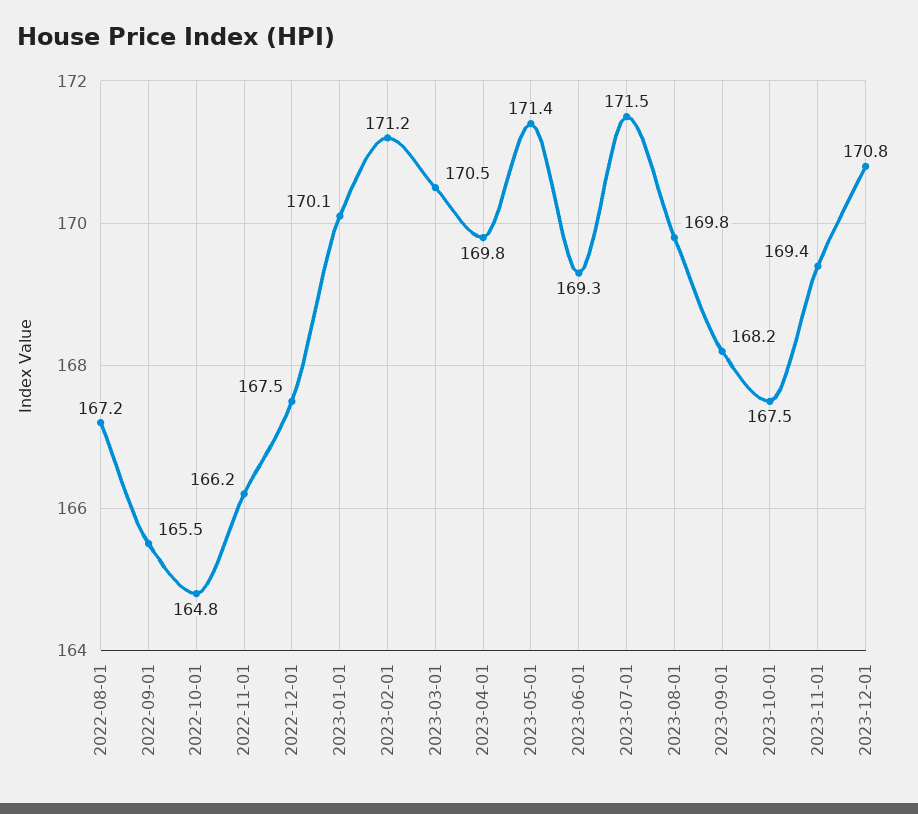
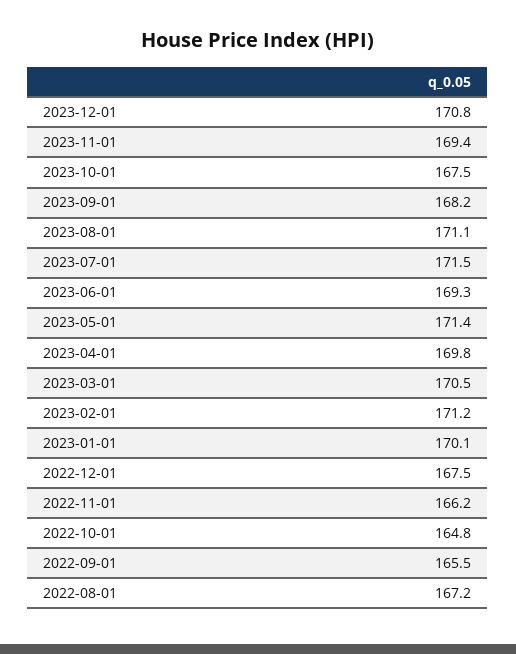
  {
    "2022-08-01": 167.2,
    "2022-09-01": 165.5,
    "2022-10-01": 164.8,
    "2022-11-01": 166.2,
    "2022-12-01": 167.5,
    "2023-01-01": 170.1,
    "2023-02-01": 171.2,
    "2023-03-01": 170.5,
    "2023-04-01": 169.8,
    "2023-05-01": 171.4,
    "2023-06-01": 169.3,
    "2023-07-01": 171.5,
-   "2023-08-01": 169.8,
+   "2023-08-01": 171.1,
    "2023-09-01": 168.2,
    "2023-10-01": 167.5,
    "2023-11-01": 169.4,
    "2023-12-01": 170.8
  }

